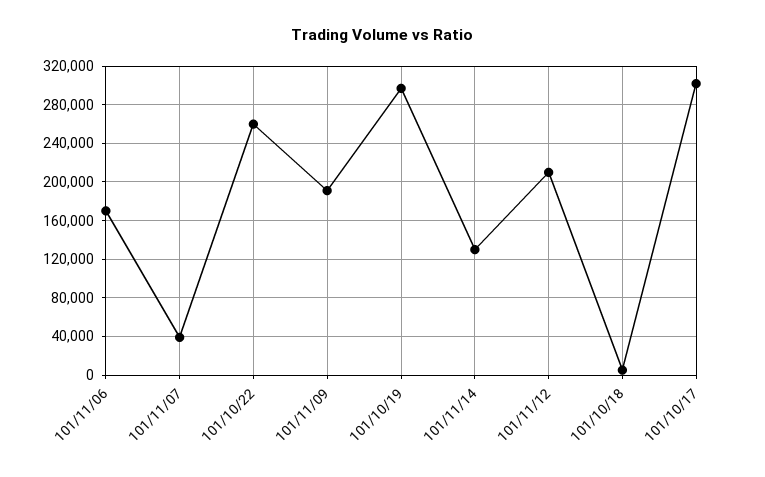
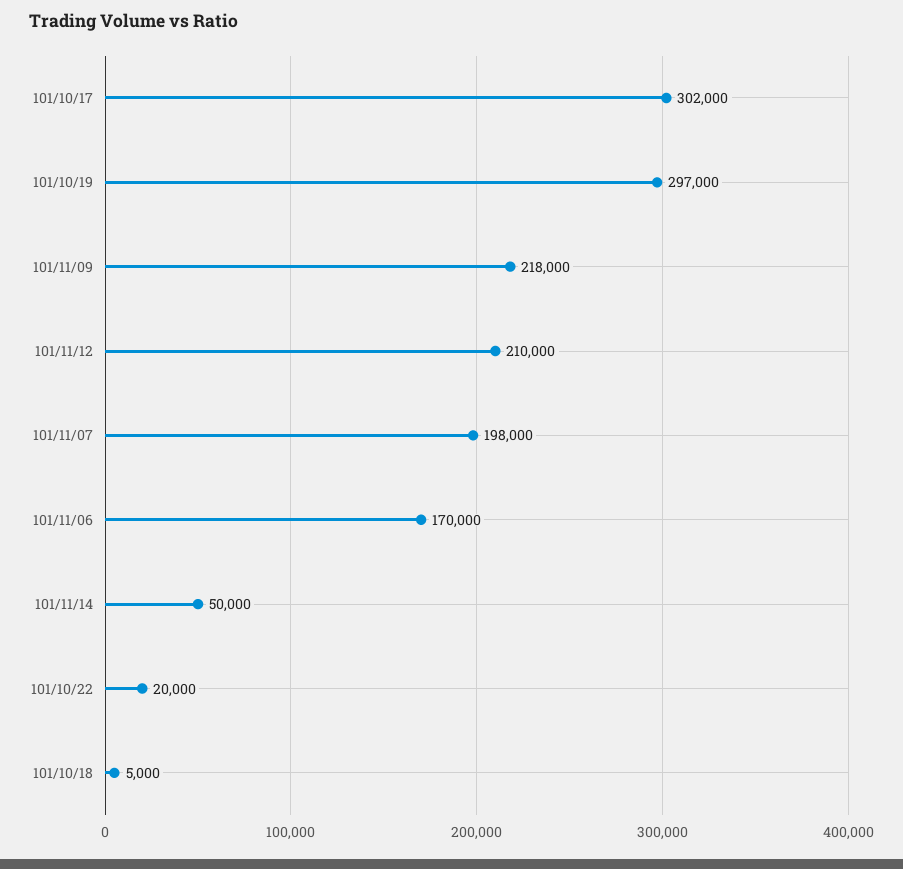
  {
    "101/11/06": 170000,
-   "101/11/07": 40000,
+   "101/11/07": 198000,
-   "101/10/22": 260000,
+   "101/10/22": 20000,
-   "101/11/09": 190000,
+   "101/11/09": 218000,
    "101/10/19": 297000,
-   "101/11/14": 130000,
+   "101/11/14": 50000,
    "101/11/12": 210000,
    "101/10/18": 5000,
    "101/10/17": 302000
  }

